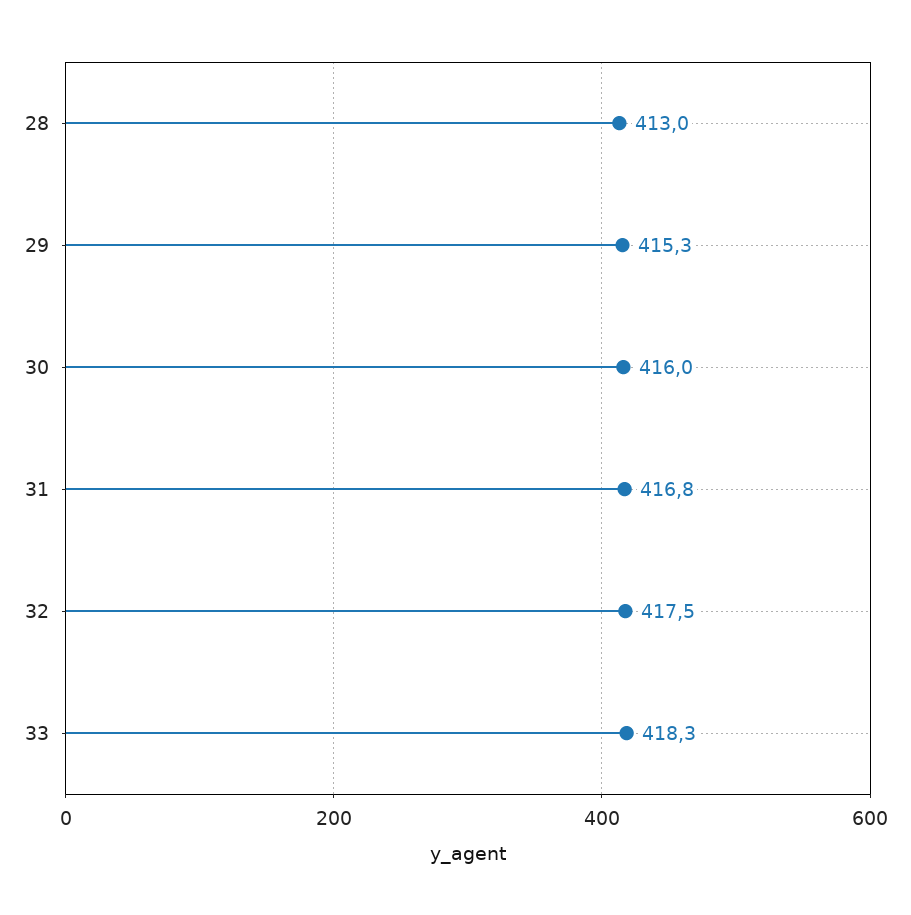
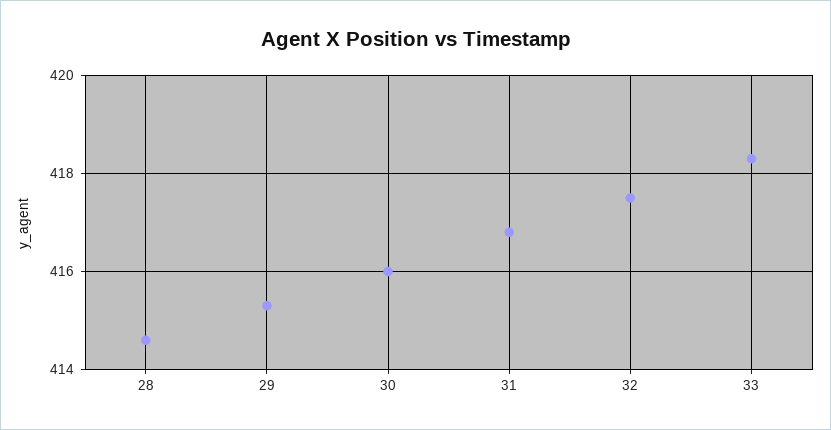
  {
-   "28": 413,
+   "28": 414.5,
    "29": 415.3,
    "30": 416,
    "31": 416.8,
    "32": 417.5,
    "33": 418.3
  }

